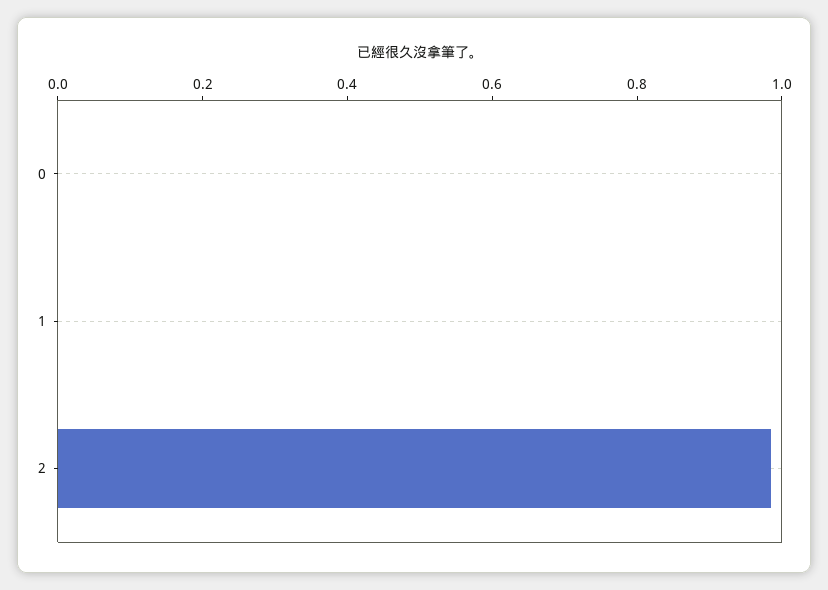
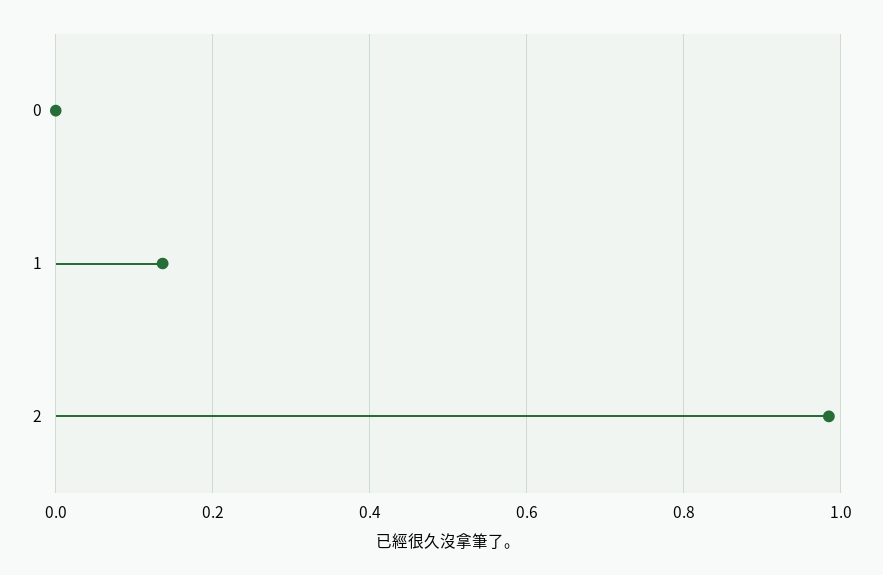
  {
    "0": 0,
-   "1": 0,
+   "1": 0.14,
    "2": 0.98
  }

